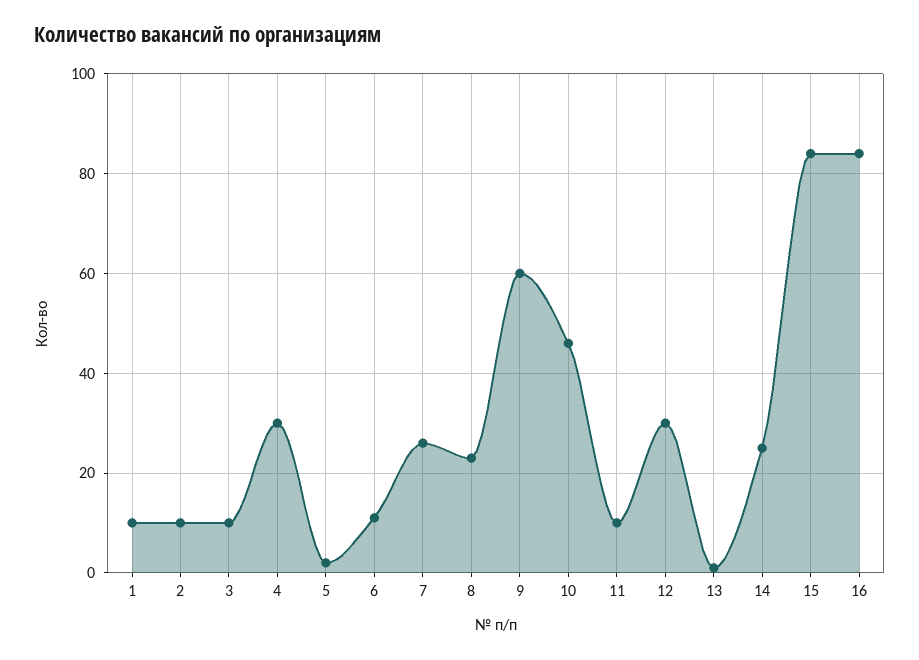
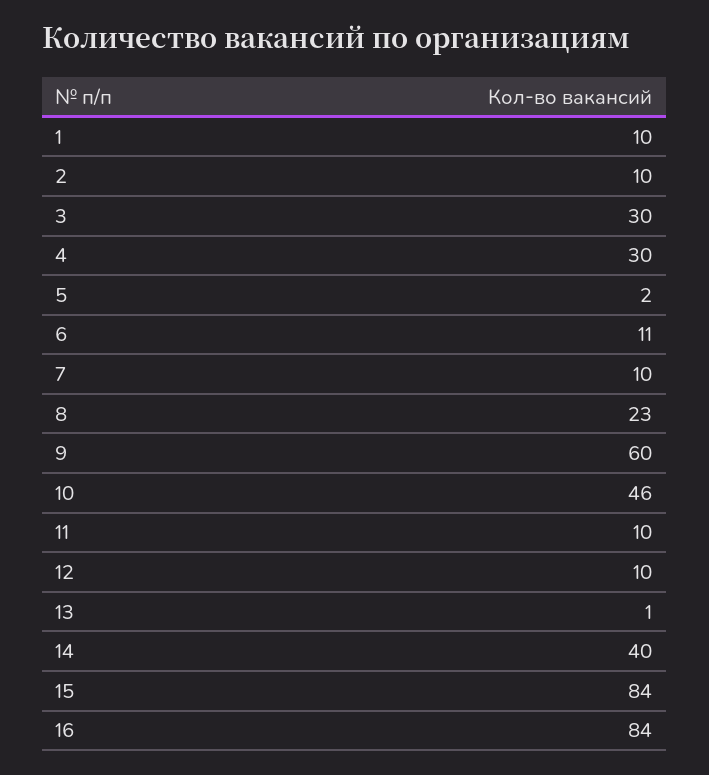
  {
    "1": 10,
    "2": 10,
-   "3": 10,
+   "3": 30,
    "4": 30,
    "5": 2,
    "6": 11,
-   "7": 25,
+   "7": 10,
    "8": 23,
    "9": 60,
    "10": 46,
    "11": 10,
-   "12": 30,
+   "12": 10,
    "13": 1,
-   "14": 25,
+   "14": 40,
    "15": 84,
    "16": 84
  }

